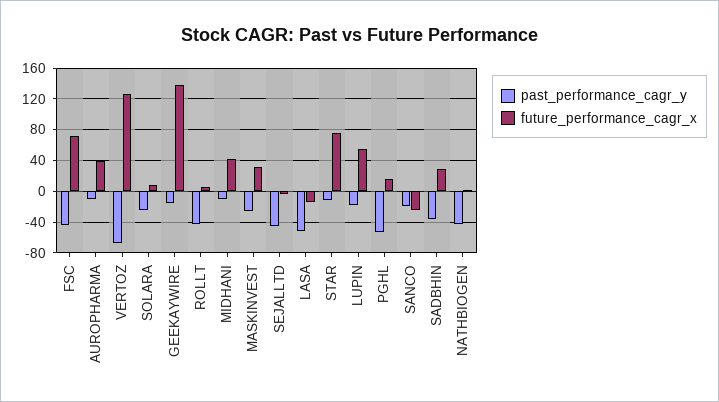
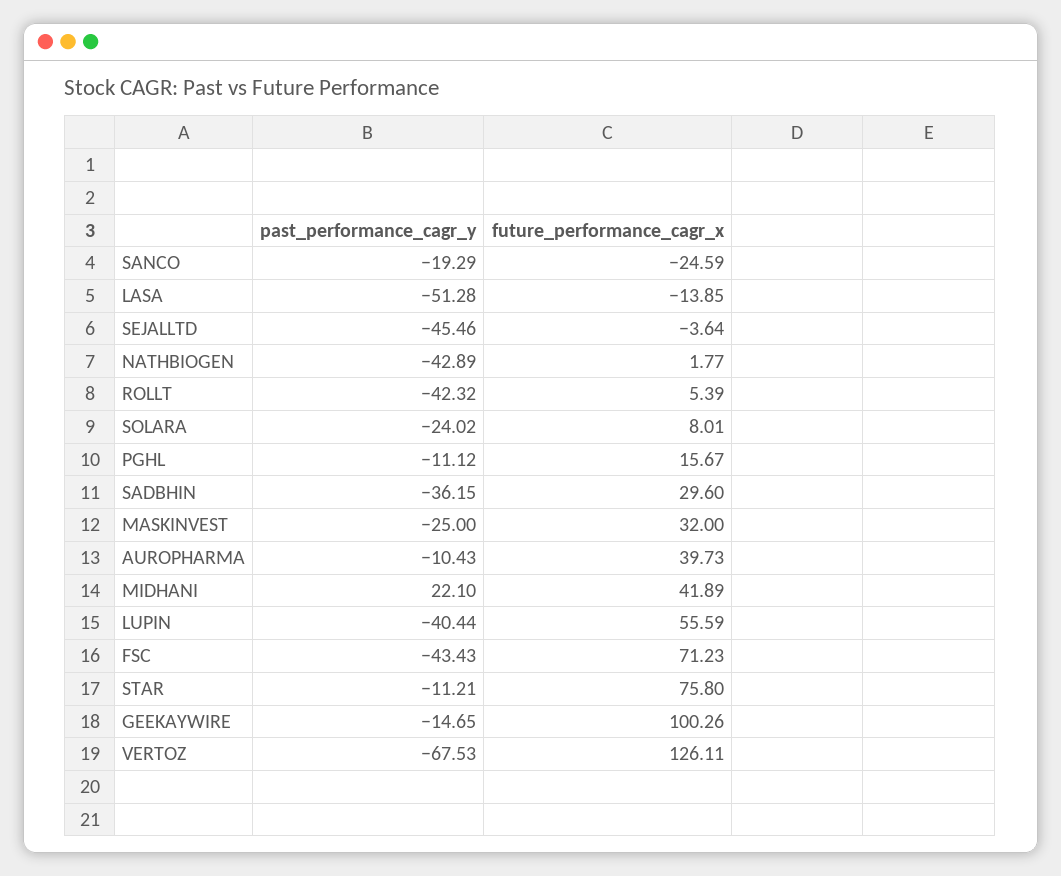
  {
    "past_performance_cagr_y": {
      "FSC": -43.43,
      "AUROPHARMA": -10.43,
      "VERTOZ": -67.53,
      "SOLARA": -24.02,
      "GEEKAYWIRE": -14.65,
      "ROLLT": -42.32,
-     "MIDHANI": -10,
+     "MIDHANI": 22.1,
      "MASKINVEST": -25,
      "SEJALLTD": -45.46,
      "LASA": -51.28,
      "STAR": -11.21,
-     "LUPIN": -20,
+     "LUPIN": -40.44,
-     "PGHL": -50,
+     "PGHL": -11.12,
      "SANCO": -19.29,
      "SADBHIN": -36.15,
      "NATHBIOGEN": -42.89
    },
    "future_performance_cagr_x": {
      "FSC": 71.23,
      "AUROPHARMA": 39.73,
      "VERTOZ": 126.11,
      "SOLARA": 8.01,
-     "GEEKAYWIRE": 140,
+     "GEEKAYWIRE": 100.26,
      "ROLLT": 5.39,
      "MIDHANI": 41.89,
      "MASKINVEST": 32,
      "SEJALLTD": -3.64,
      "LASA": -13.85,
      "STAR": 75.8,
      "LUPIN": 55.59,
      "PGHL": 15.67,
      "SANCO": -24.59,
      "SADBHIN": 29.6,
      "NATHBIOGEN": 1.77
    }
  }

